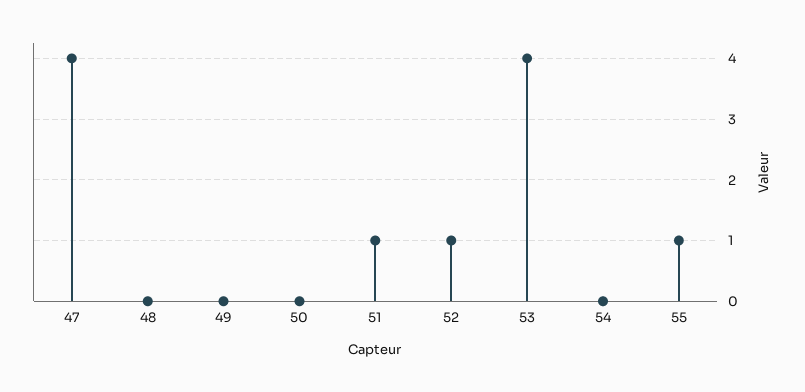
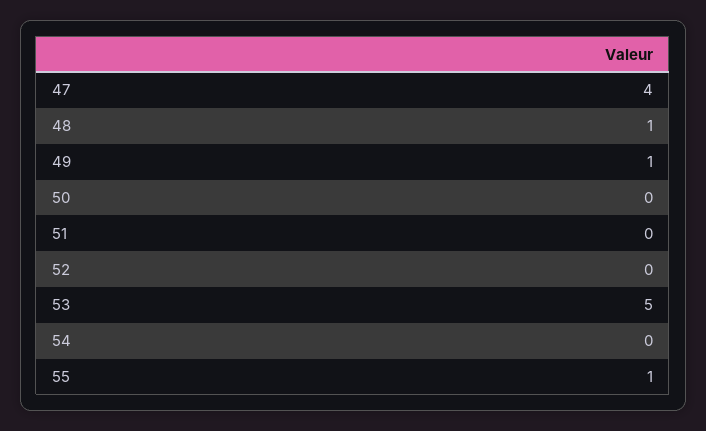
  {
    "47": 4,
-   "48": 0,
+   "48": 1,
-   "49": 0,
+   "49": 1,
    "50": 0,
-   "51": 1,
+   "51": 0,
-   "52": 1,
+   "52": 0,
-   "53": 4,
+   "53": 5,
    "54": 0,
    "55": 1
  }

